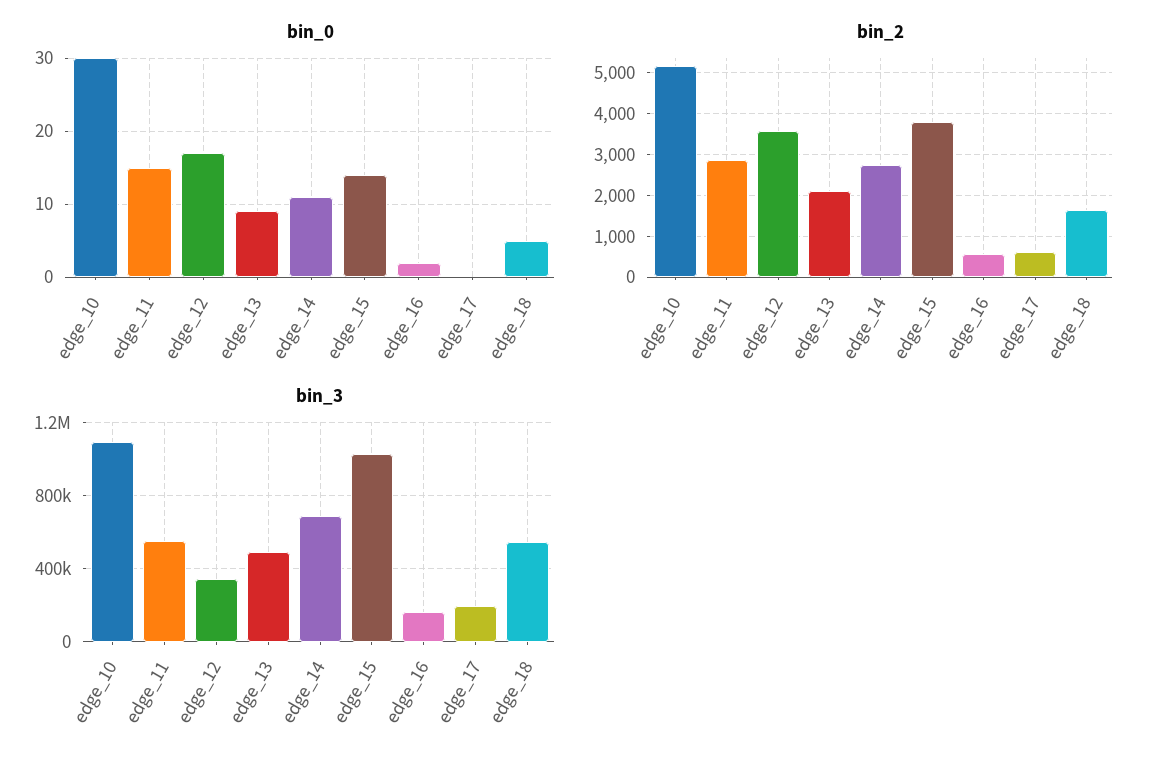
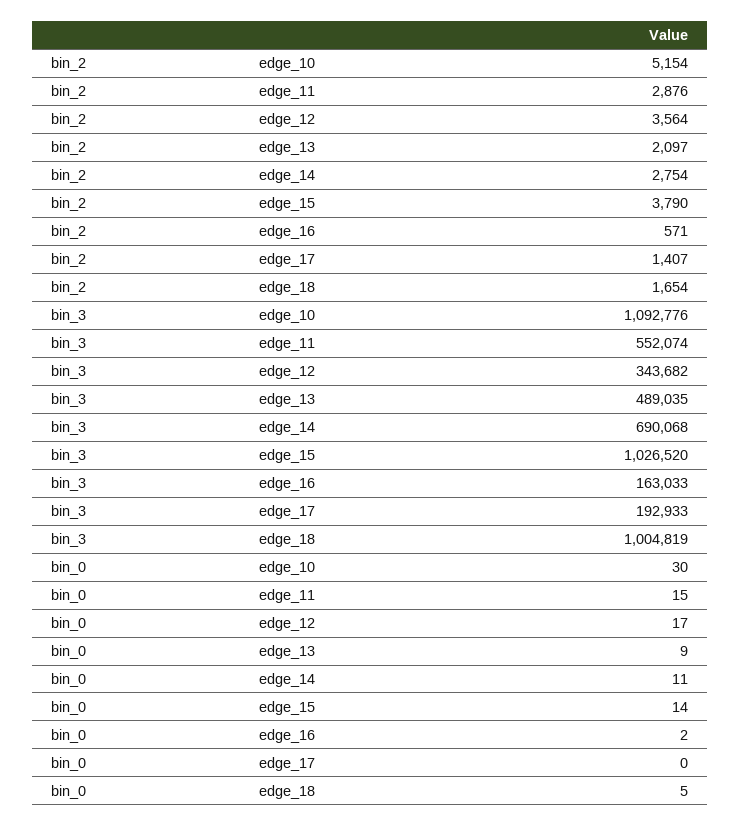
  {
    "bin_0": {
      "edge_10": 30,
      "edge_11": 15,
      "edge_12": 17,
      "edge_13": 9,
      "edge_14": 11,
      "edge_15": 14,
      "edge_16": 2,
      "edge_17": 0,
      "edge_18": 5
    },
    "bin_2": {
      "edge_10": 5154,
      "edge_11": 2876,
      "edge_12": 3564,
      "edge_13": 2097,
      "edge_14": 2754,
      "edge_15": 3790,
      "edge_16": 571,
-     "edge_17": 600,
+     "edge_17": 1407,
      "edge_18": 1654
    },
    "bin_3": {
      "edge_10": 1092776,
      "edge_11": 552074,
      "edge_12": 343682,
      "edge_13": 489035,
      "edge_14": 690068,
      "edge_15": 1026520,
      "edge_16": 163033,
      "edge_17": 192933,
-     "edge_18": 550000
+     "edge_18": 1004819
    }
  }

